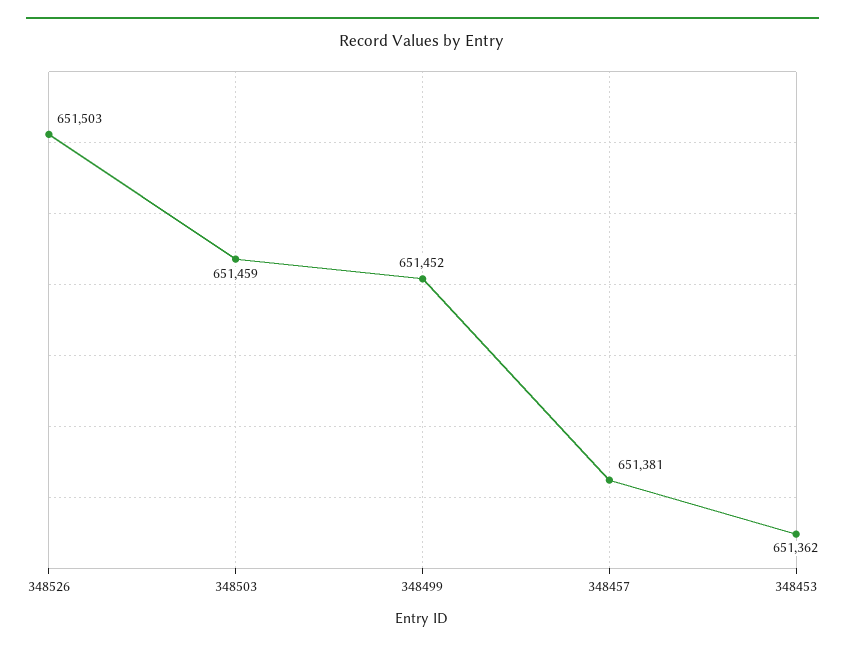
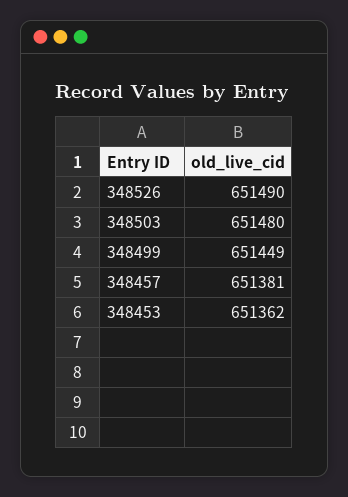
  {
-   "348526": 651503,
+   "348526": 651490,
-   "348503": 651459,
+   "348503": 651480,
-   "348499": 651452,
+   "348499": 651449,
    "348457": 651381,
    "348453": 651362
  }

